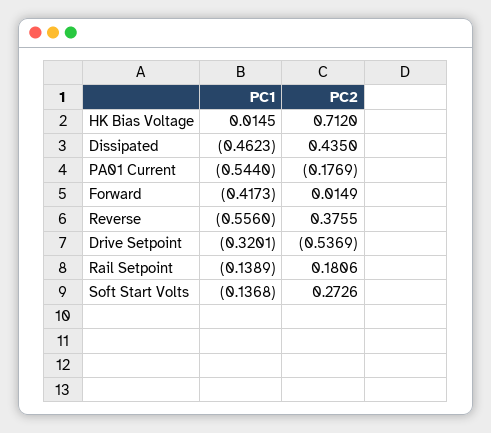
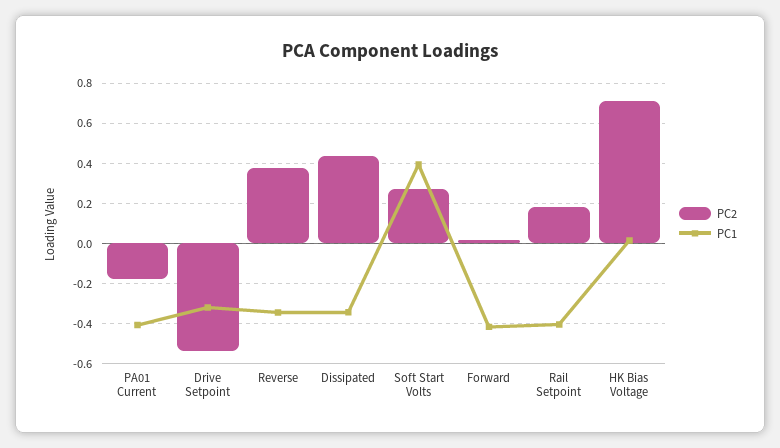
  {
    "PC1": {
      "HK Bias Voltage": 0.0145,
-     "Dissipated": -0.4623,
+     "Dissipated": -0.35,
-     "PA01 Current": -0.544,
+     "PA01 Current": -0.4,
      "Forward": -0.4173,
-     "Reverse": -0.556,
+     "Reverse": -0.35,
      "Drive Setpoint": -0.3201,
-     "Rail Setpoint": -0.1389,
+     "Rail Setpoint": -0.4,
-     "Soft Start Volts": -0.1368
+     "Soft Start Volts": 0.4
    },
    "PC2": {
      "HK Bias Voltage": 0.712,
      "Dissipated": 0.435,
      "PA01 Current": -0.1769,
      "Forward": 0.0149,
      "Reverse": 0.3755,
      "Drive Setpoint": -0.5369,
      "Rail Setpoint": 0.1806,
      "Soft Start Volts": 0.2726
    }
  }

